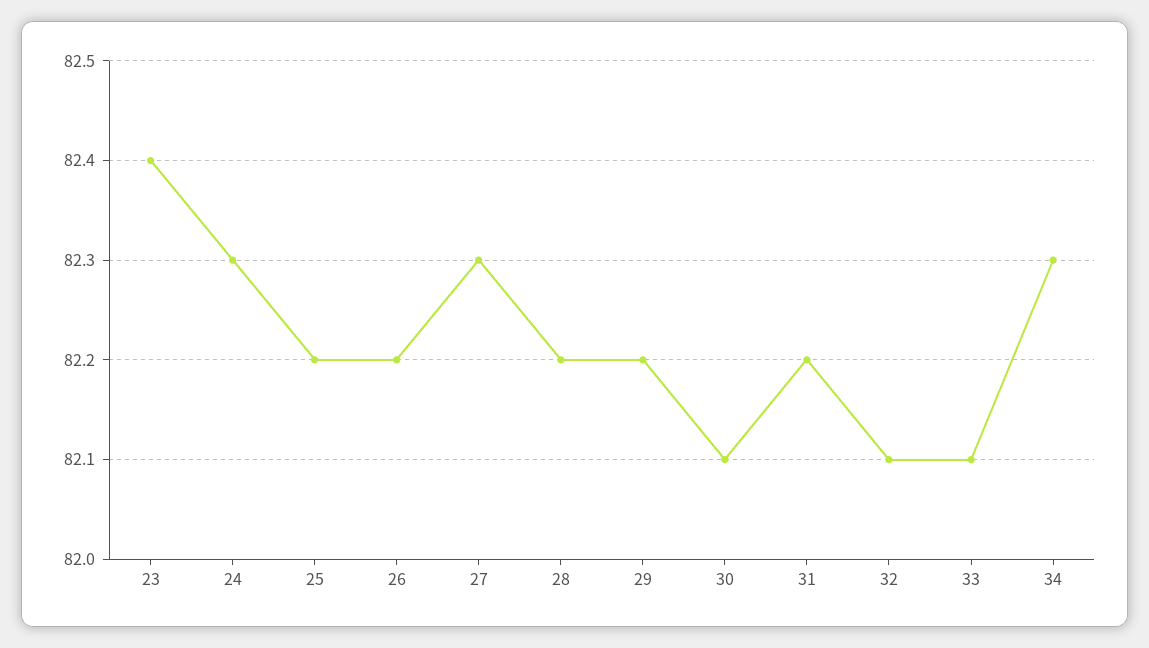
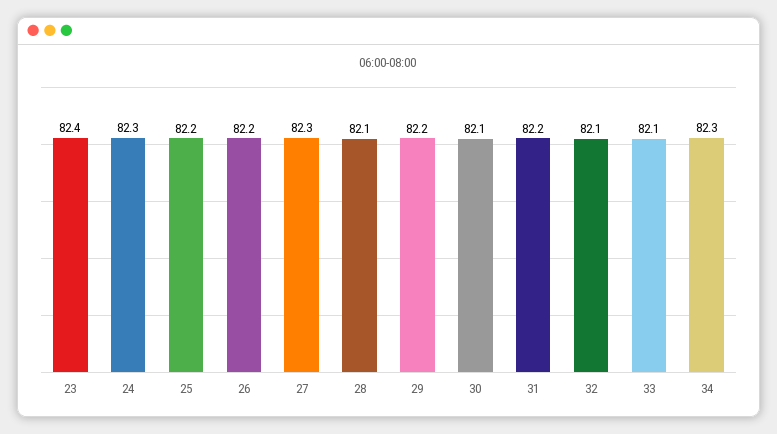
  {
    "23": 82.4,
    "24": 82.3,
    "25": 82.2,
    "26": 82.2,
    "27": 82.3,
-   "28": 82.2,
+   "28": 82.1,
    "29": 82.2,
    "30": 82.1,
    "31": 82.2,
    "32": 82.1,
    "33": 82.1,
    "34": 82.3
  }

